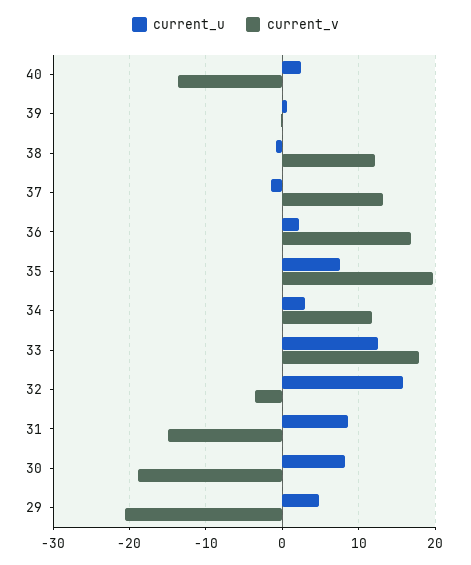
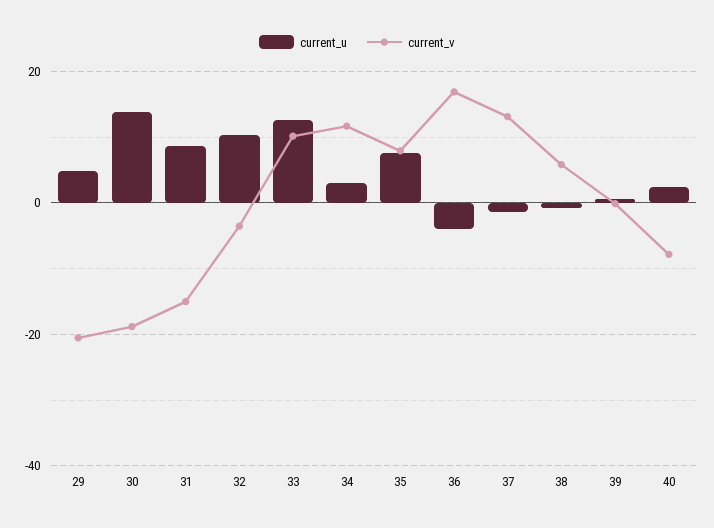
  {
    "current_u": {
      "40": 2,
      "39": 1,
      "38": -1,
      "37": -1,
-     "36": 2,
+     "36": -4,
      "35": 8,
      "34": 3,
      "33": 13,
-     "32": 16,
+     "32": 10,
      "31": 9,
-     "30": 8,
+     "30": 14,
      "29": 5
    },
    "current_v": {
-     "40": -14,
+     "40": -8,
      "39": 0,
-     "38": 12,
+     "38": 6,
      "37": 13,
      "36": 17,
-     "35": 20,
+     "35": 8,
      "34": 12,
-     "33": 18,
+     "33": 10,
      "32": -4,
      "31": -15,
      "30": -19,
      "29": -21
    }
  }

